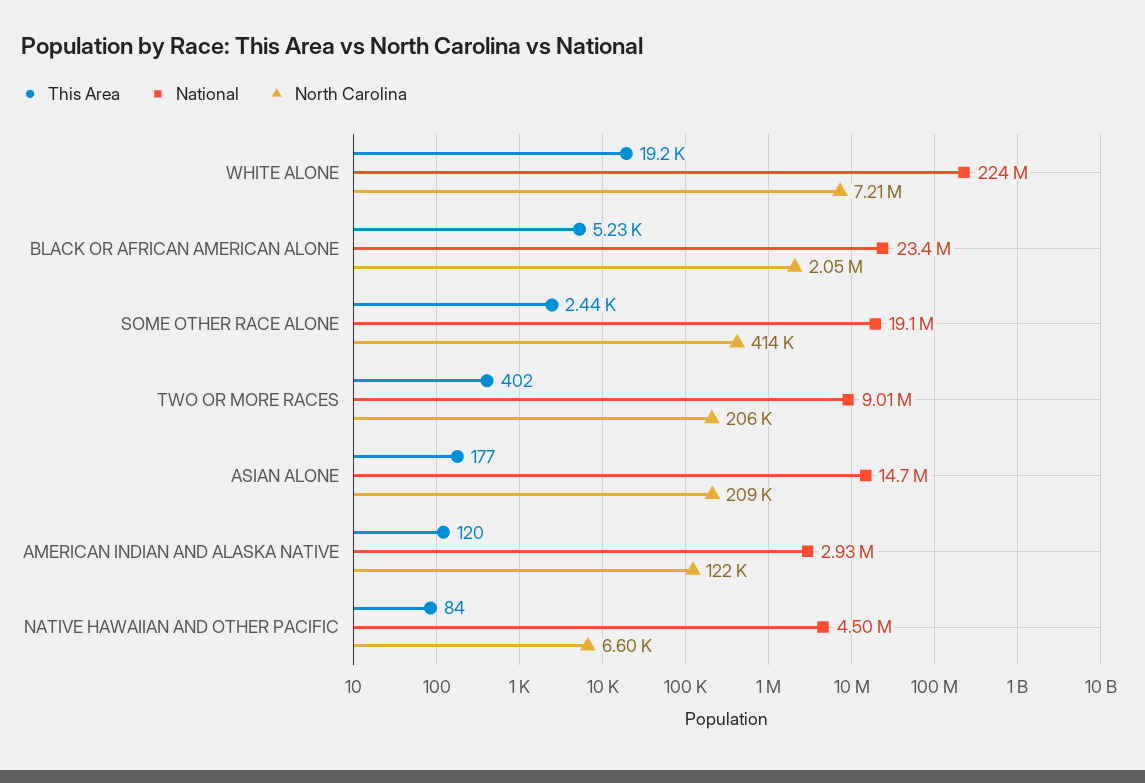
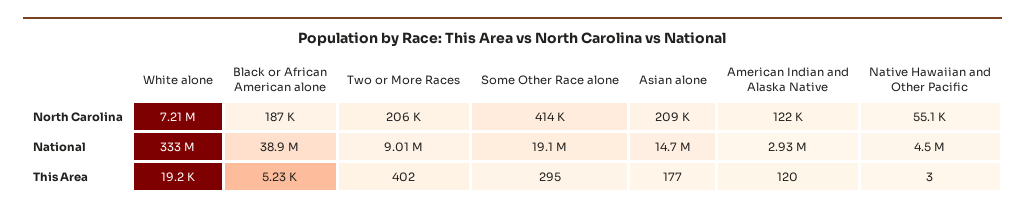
  {
    "This Area": {
      "WHITE ALONE": 19200,
      "BLACK OR AFRICAN AMERICAN ALONE": 5230,
-     "SOME OTHER RACE ALONE": 2440,
+     "SOME OTHER RACE ALONE": 295,
      "TWO OR MORE RACES": 402,
      "ASIAN ALONE": 177,
      "AMERICAN INDIAN AND ALASKA NATIVE": 120,
-     "NATIVE HAWAIIAN AND OTHER PACIFIC": 84
+     "NATIVE HAWAIIAN AND OTHER PACIFIC": 3
    },
    "National": {
-     "WHITE ALONE": 224000000,
+     "WHITE ALONE": 333000000,
-     "BLACK OR AFRICAN AMERICAN ALONE": 23400000,
+     "BLACK OR AFRICAN AMERICAN ALONE": 38900000,
      "SOME OTHER RACE ALONE": 19100000,
      "TWO OR MORE RACES": 9010000,
      "ASIAN ALONE": 14700000,
      "AMERICAN INDIAN AND ALASKA NATIVE": 2930000,
      "NATIVE HAWAIIAN AND OTHER PACIFIC": 4500000
    },
    "North Carolina": {
      "WHITE ALONE": 7210000,
-     "BLACK OR AFRICAN AMERICAN ALONE": 2050000,
+     "BLACK OR AFRICAN AMERICAN ALONE": 187000,
      "SOME OTHER RACE ALONE": 414000,
      "TWO OR MORE RACES": 206000,
      "ASIAN ALONE": 209000,
      "AMERICAN INDIAN AND ALASKA NATIVE": 122000,
-     "NATIVE HAWAIIAN AND OTHER PACIFIC": 6600
+     "NATIVE HAWAIIAN AND OTHER PACIFIC": 55100
    }
  }

